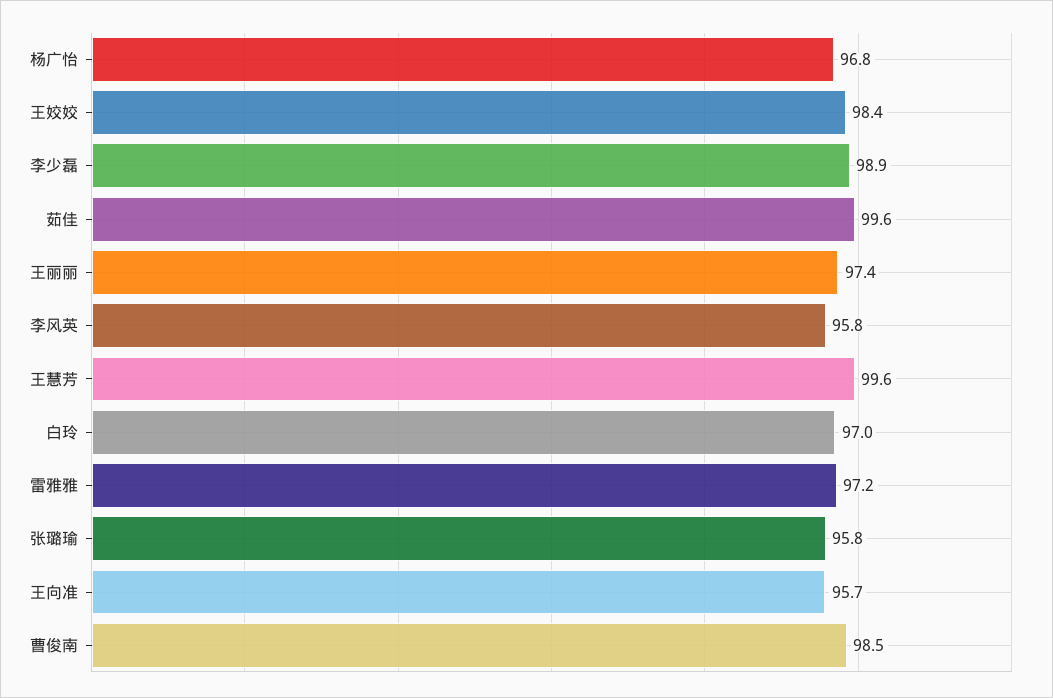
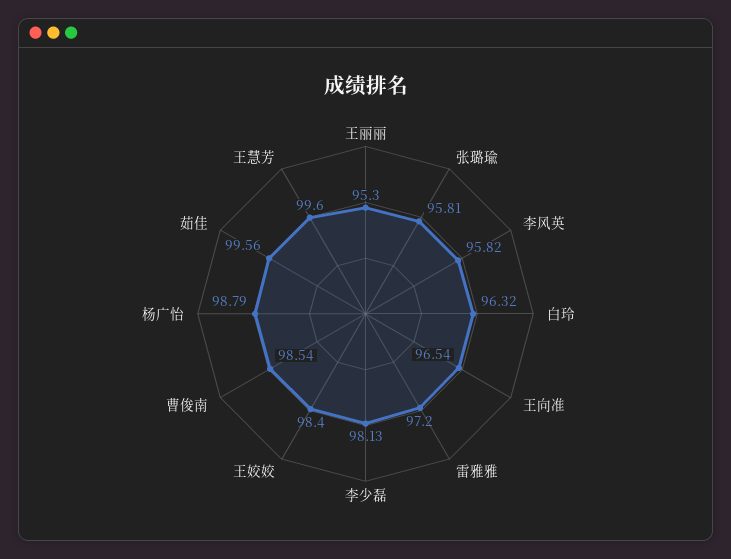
  {
-   "杨广怡": 96.8,
+   "杨广怡": 98.79,
    "王姣姣": 98.4,
-   "李少磊": 98.9,
+   "李少磊": 98.13,
    "茹佳": 99.56,
-   "王丽丽": 97.4,
+   "王丽丽": 95.3,
    "李风英": 95.82,
    "王慧芳": 99.6,
-   "白玲": 97,
+   "白玲": 96.32,
    "雷雅雅": 97.2,
    "张璐瑜": 95.81,
-   "王向准": 95.7,
+   "王向准": 96.54,
    "曹俊南": 98.54
  }

